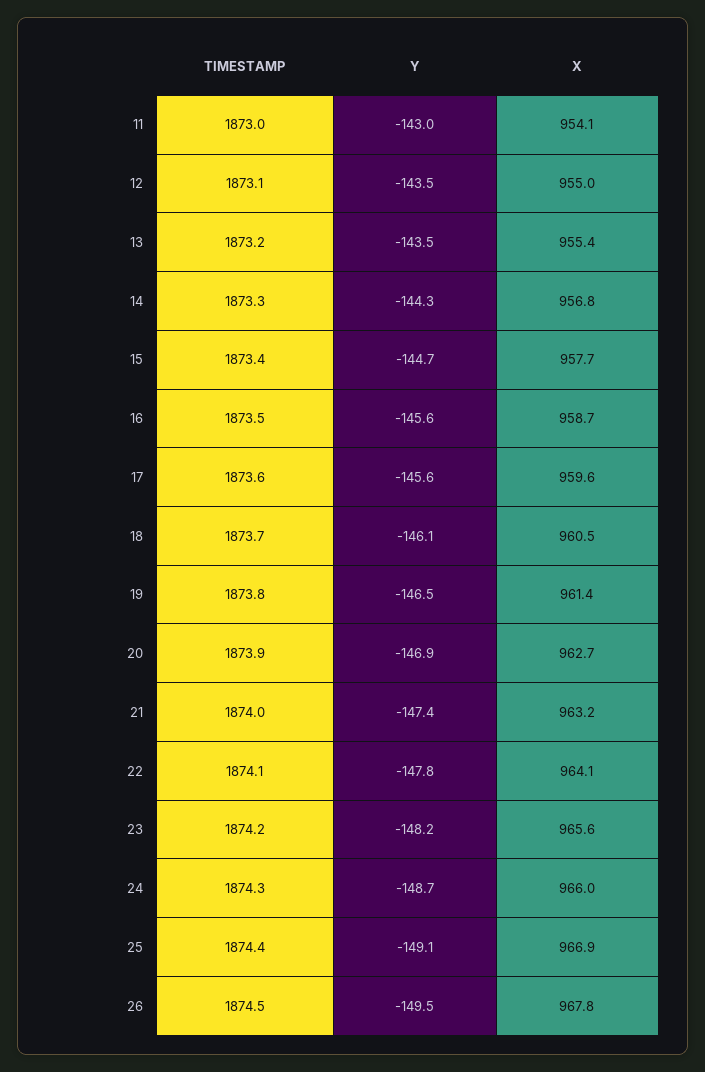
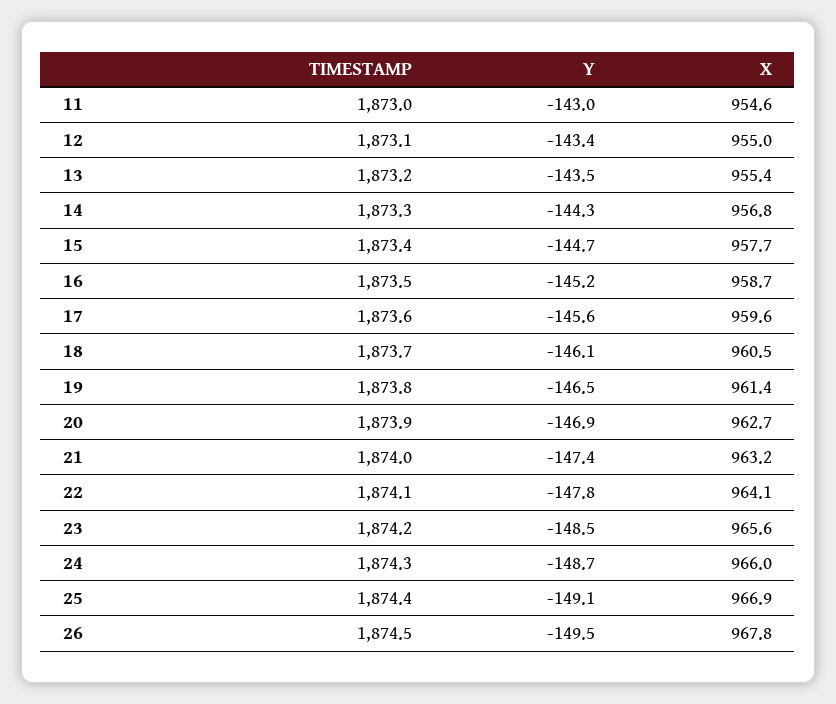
  {
    "TIMESTAMP": {
      "11": 1873,
      "12": 1873.1,
      "13": 1873.2,
      "14": 1873.3,
      "15": 1873.4,
      "16": 1873.5,
      "17": 1873.6,
      "18": 1873.7,
      "19": 1873.8,
      "20": 1873.9,
      "21": 1874,
      "22": 1874.1,
      "23": 1874.2,
      "24": 1874.3,
      "25": 1874.4,
      "26": 1874.5
    },
    "Y": {
      "11": -143,
-     "12": -143.5,
+     "12": -143.4,
      "13": -143.5,
      "14": -144.3,
      "15": -144.7,
-     "16": -145.6,
+     "16": -145.2,
      "17": -145.6,
      "18": -146.1,
      "19": -146.5,
      "20": -146.9,
      "21": -147.4,
      "22": -147.8,
-     "23": -148.2,
+     "23": -148.5,
      "24": -148.7,
      "25": -149.1,
      "26": -149.5
    },
    "X": {
-     "11": 954.1,
+     "11": 954.6,
      "12": 955,
      "13": 955.4,
      "14": 956.8,
      "15": 957.7,
      "16": 958.7,
      "17": 959.6,
      "18": 960.5,
      "19": 961.4,
      "20": 962.7,
      "21": 963.2,
      "22": 964.1,
      "23": 965.6,
      "24": 966,
      "25": 966.9,
      "26": 967.8
    }
  }

